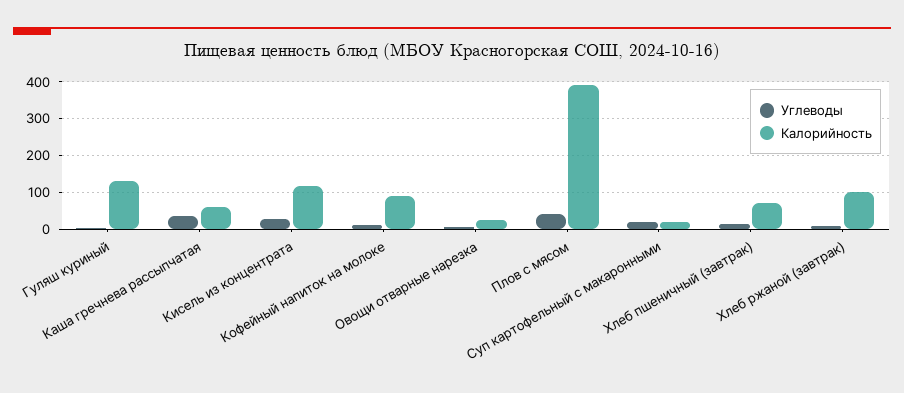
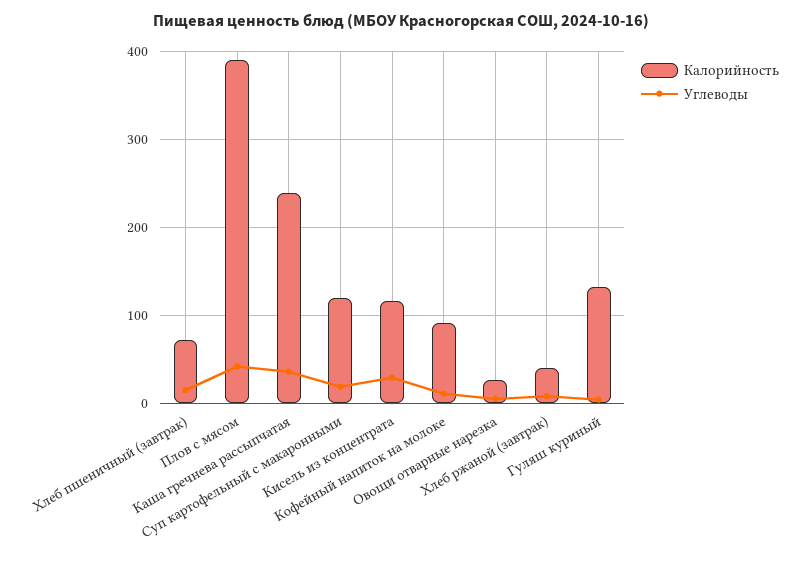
  {
    "Углеводы": {
      "Гуляш куриный": 0,
      "Каша гречнева рассыпчатая": 40,
      "Кисель из концентрата": 30,
      "Кофейный напиток на молоке": 10,
      "Овощи отварные нарезка": 10,
      "Плов с мясом": 40,
      "Суп картофельный с макаронными": 20,
      "Хлеб пшеничный (завтрак)": 20,
      "Хлеб ржаной (завтрак)": 10
    },
    "Калорийность": {
      "Гуляш куриный": 130,
-     "Каша гречнева рассыпчатая": 60,
+     "Каша гречнева рассыпчатая": 240,
      "Кисель из концентрата": 120,
      "Кофейный напиток на молоке": 90,
      "Овощи отварные нарезка": 30,
      "Плов с мясом": 390,
-     "Суп картофельный с макаронными": 20,
+     "Суп картофельный с макаронными": 120,
      "Хлеб пшеничный (завтрак)": 70,
-     "Хлеб ржаной (завтрак)": 100
+     "Хлеб ржаной (завтрак)": 40
    }
  }

